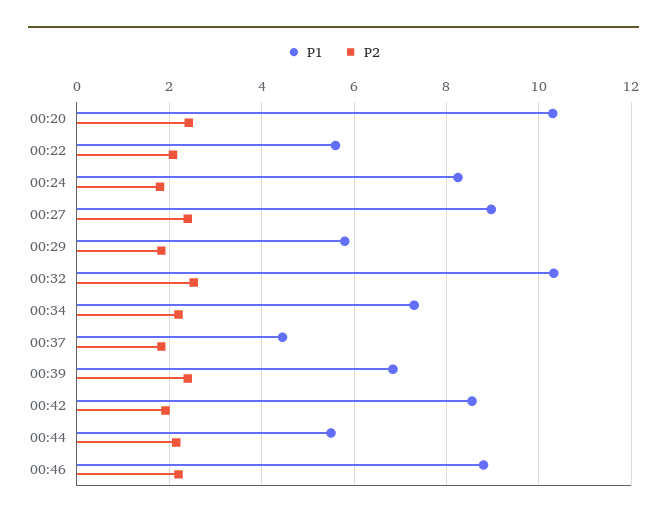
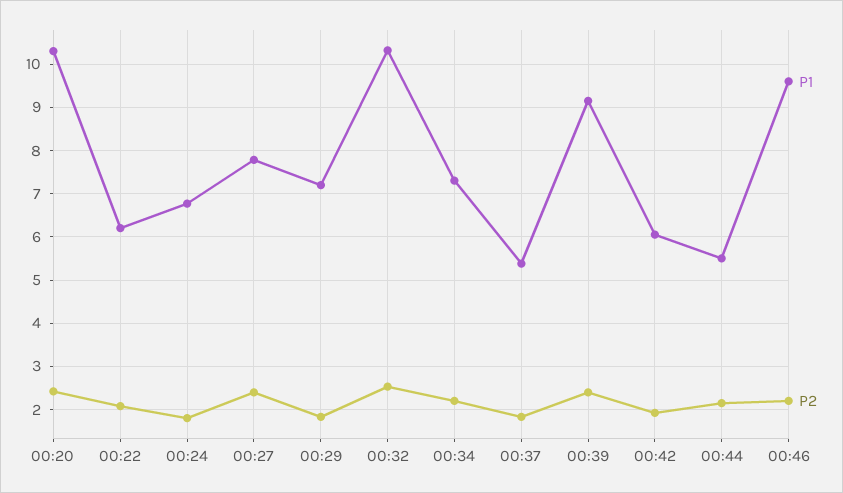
  {
    "P1": {
      "00:20": 10.4,
-     "00:22": 5.6,
+     "00:22": 6.2,
-     "00:24": 8.2,
+     "00:24": 6.8,
-     "00:27": 9,
+     "00:27": 7.8,
-     "00:29": 5.8,
+     "00:29": 7.2,
      "00:32": 10.4,
      "00:34": 7.4,
-     "00:37": 4.4,
+     "00:37": 5.4,
-     "00:39": 6.8,
+     "00:39": 9.2,
-     "00:42": 8.6,
+     "00:42": 6,
      "00:44": 5.6,
-     "00:46": 8.8
+     "00:46": 9.6
    },
    "P2": {
      "00:20": 2.4,
      "00:22": 2,
      "00:24": 1.8,
      "00:27": 2.4,
      "00:29": 1.8,
      "00:32": 2.6,
      "00:34": 2.2,
      "00:37": 1.8,
      "00:39": 2.4,
      "00:42": 2,
      "00:44": 2.2,
      "00:46": 2.2
    }
  }

